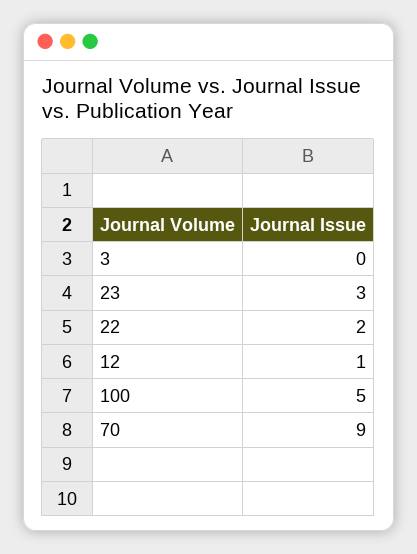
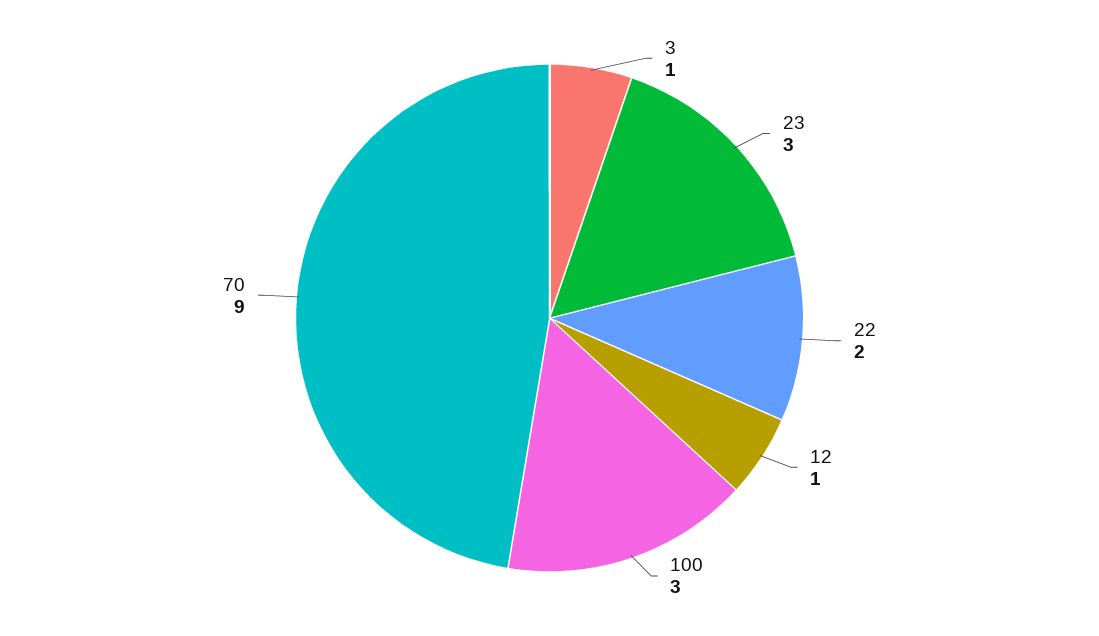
  {
-   "3": 0,
+   "3": 1,
    "23": 3,
    "22": 2,
    "12": 1,
-   "100": 5,
+   "100": 3,
    "70": 9
  }

